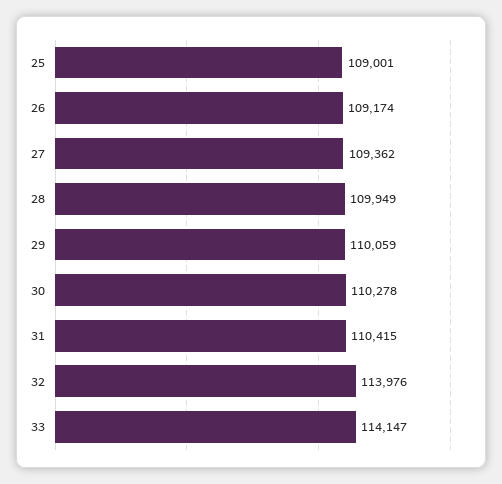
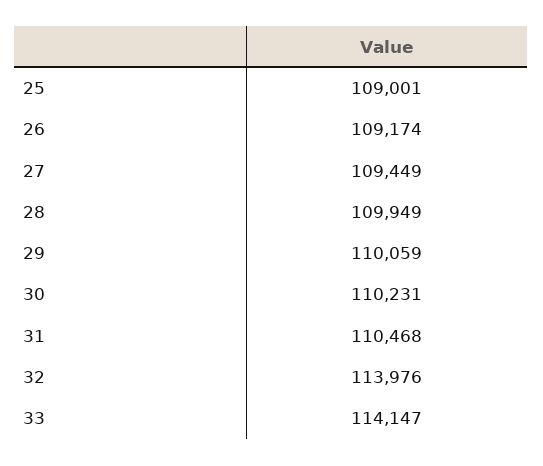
  {
    "25": 109001,
    "26": 109174,
-   "27": 109362,
+   "27": 109449,
    "28": 109949,
    "29": 110059,
-   "30": 110278,
+   "30": 110231,
-   "31": 110415,
+   "31": 110468,
    "32": 113976,
    "33": 114147
  }

